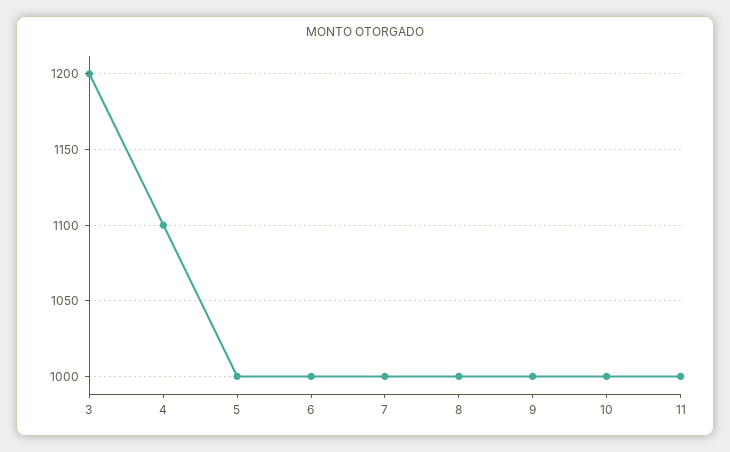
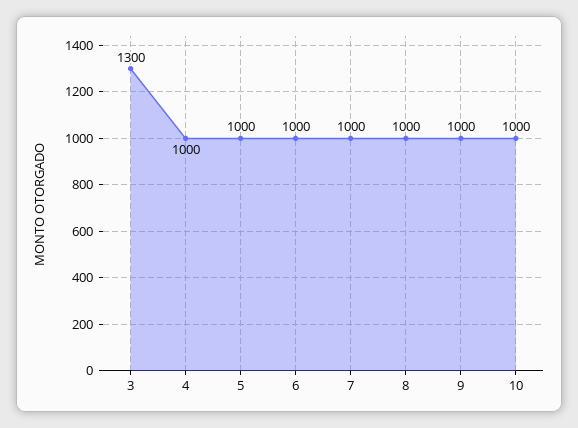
  {
-   "3": 1200,
+   "3": 1300,
-   "4": 1100,
+   "4": 1000,
    "5": 1000,
    "6": 1000,
    "7": 1000,
    "8": 1000,
    "9": 1000,
-   "10": 1000,
+   "10": 1000
-   "11": 1000
  }

